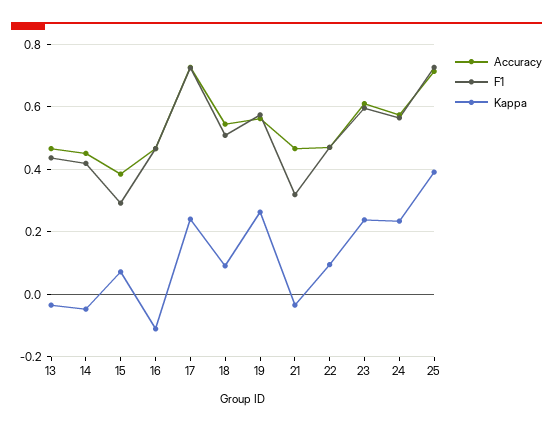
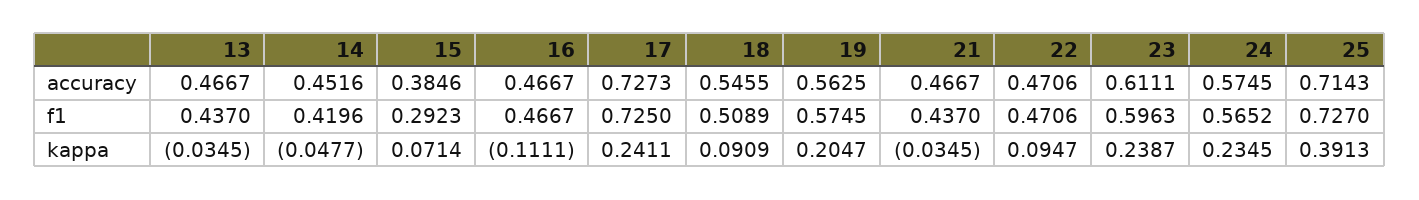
  {
    "Accuracy": {
      "13": 0.4667,
      "14": 0.4516,
      "15": 0.3846,
      "16": 0.4667,
      "17": 0.7273,
      "18": 0.5455,
      "19": 0.5625,
      "21": 0.4667,
      "22": 0.4706,
      "23": 0.6111,
      "24": 0.5745,
      "25": 0.7143
    },
    "F1": {
      "13": 0.437,
      "14": 0.4196,
      "15": 0.2923,
      "16": 0.4667,
      "17": 0.725,
      "18": 0.5089,
      "19": 0.5745,
-     "21": 0.32,
+     "21": 0.437,
      "22": 0.4706,
      "23": 0.5963,
      "24": 0.5652,
      "25": 0.727
    },
    "Kappa": {
      "13": -0.0345,
      "14": -0.0477,
      "15": 0.0714,
      "16": -0.1111,
      "17": 0.2411,
      "18": 0.0909,
-     "19": 0.26,
+     "19": 0.2047,
      "21": -0.0345,
      "22": 0.0947,
      "23": 0.2387,
      "24": 0.2345,
      "25": 0.3913
    }
  }

